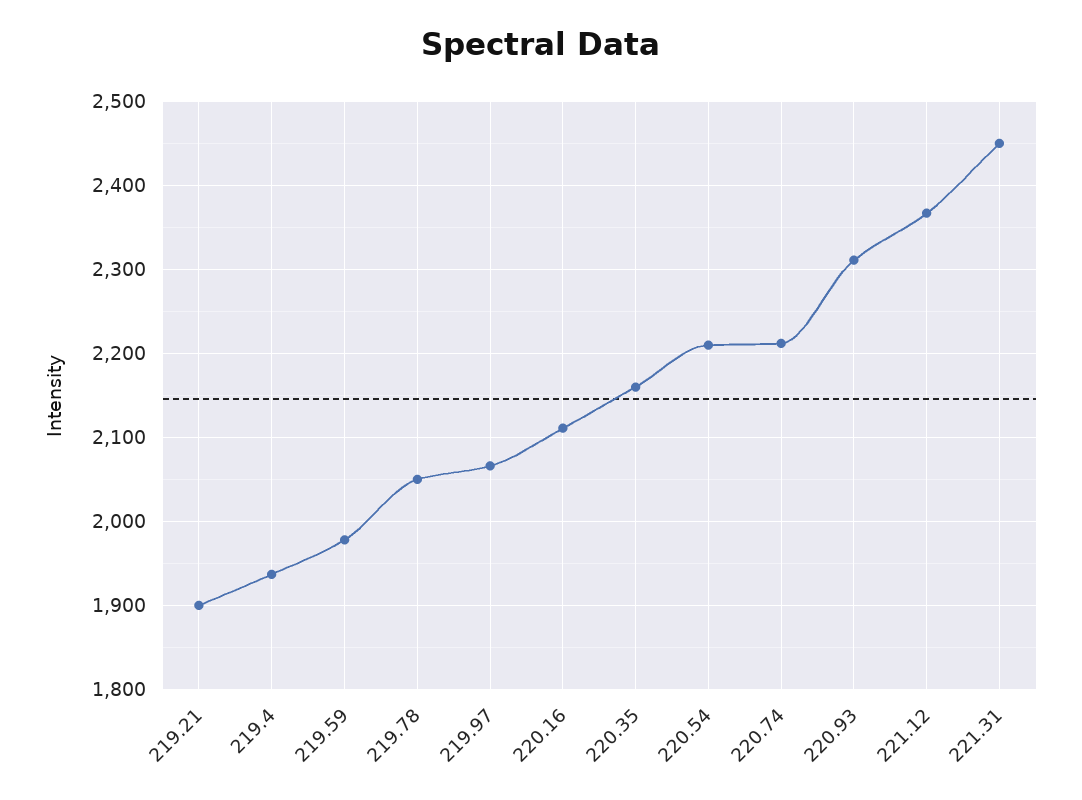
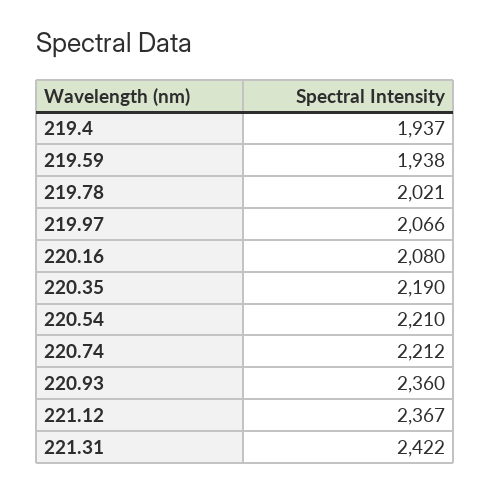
  {
-   "219.21": 1900,
    "219.4": 1937,
-   "219.59": 1980,
+   "219.59": 1938,
-   "219.78": 2050,
+   "219.78": 2021,
    "219.97": 2066,
-   "220.16": 2110,
+   "220.16": 2080,
-   "220.35": 2160,
+   "220.35": 2190,
    "220.54": 2210,
    "220.74": 2212,
-   "220.93": 2310,
+   "220.93": 2360,
    "221.12": 2367,
-   "221.31": 2450
+   "221.31": 2422
  }

